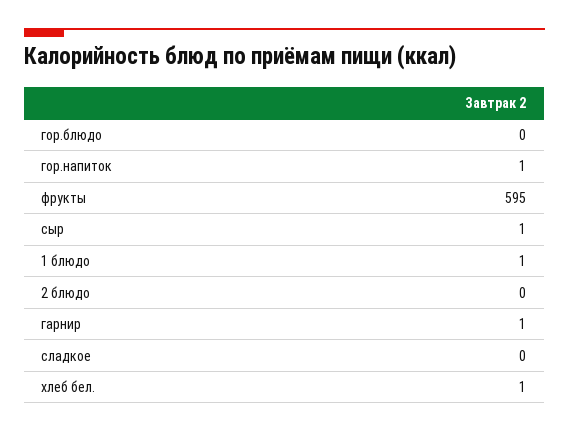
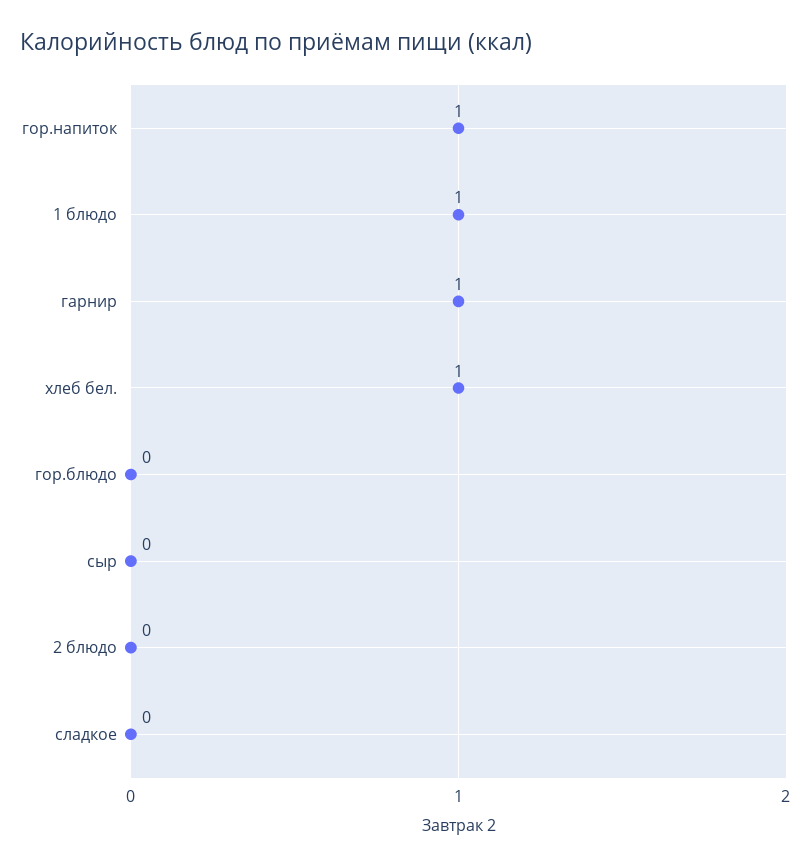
  {
    "гор.блюдо": 0,
    "гор.напиток": 1,
-   "фрукты": 595,
-   "сыр": 1,
+   "сыр": 0,
    "1 блюдо": 1,
    "2 блюдо": 0,
    "гарнир": 1,
    "сладкое": 0,
    "хлеб бел.": 1
  }

